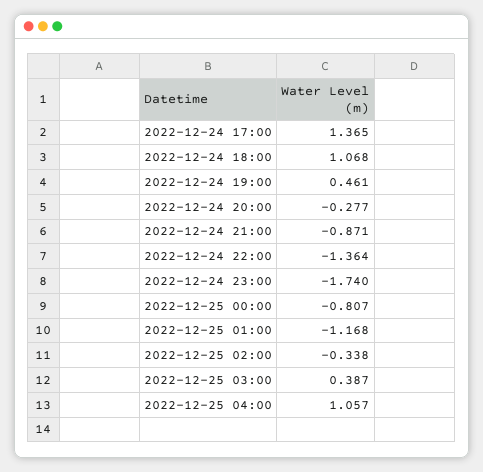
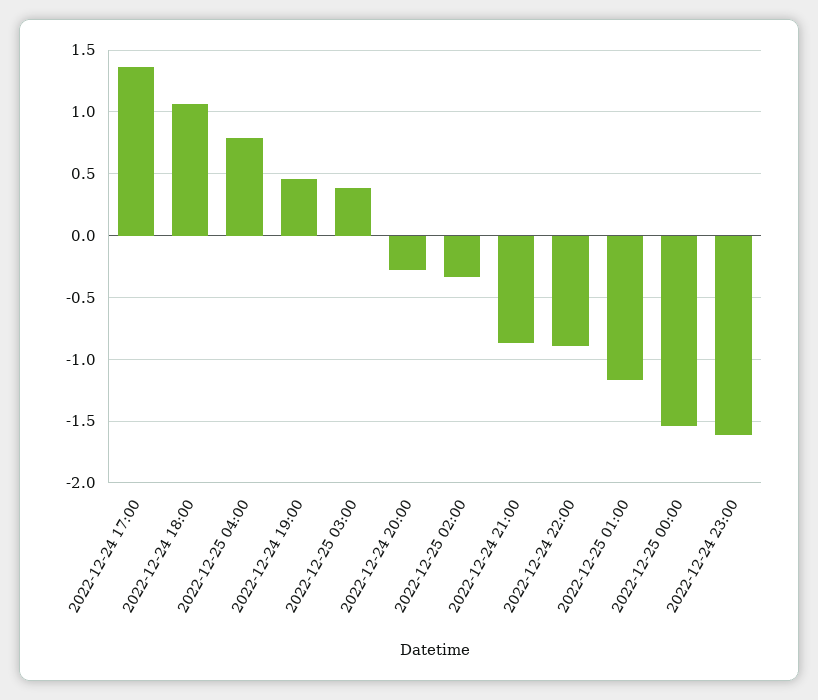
  {
    "2022-12-24 17:00": 1.365,
    "2022-12-24 18:00": 1.068,
    "2022-12-24 19:00": 0.461,
    "2022-12-24 20:00": -0.277,
    "2022-12-24 21:00": -0.871,
-   "2022-12-24 22:00": -1.364,
+   "2022-12-24 22:00": -0.9,
-   "2022-12-24 23:00": -1.74,
+   "2022-12-24 23:00": -1.6,
-   "2022-12-25 00:00": -0.807,
+   "2022-12-25 00:00": -1.55,
    "2022-12-25 01:00": -1.168,
    "2022-12-25 02:00": -0.338,
    "2022-12-25 03:00": 0.387,
-   "2022-12-25 04:00": 1.057
+   "2022-12-25 04:00": 0.8
  }

